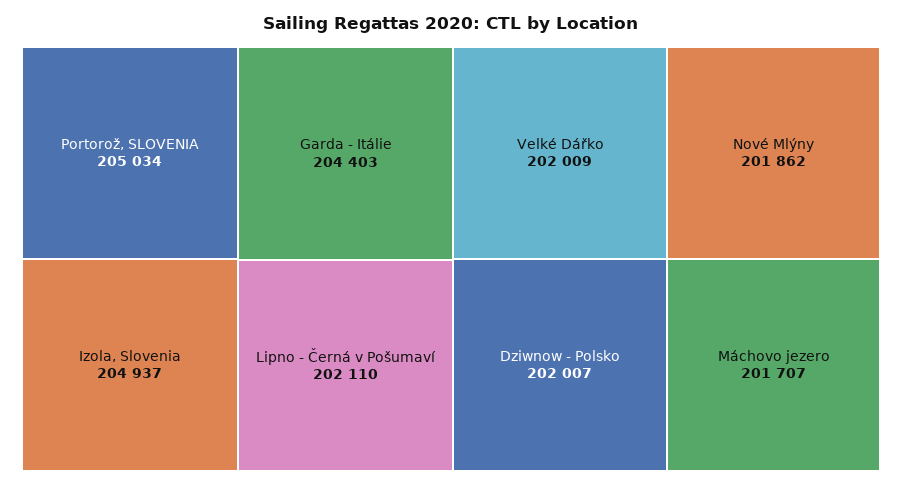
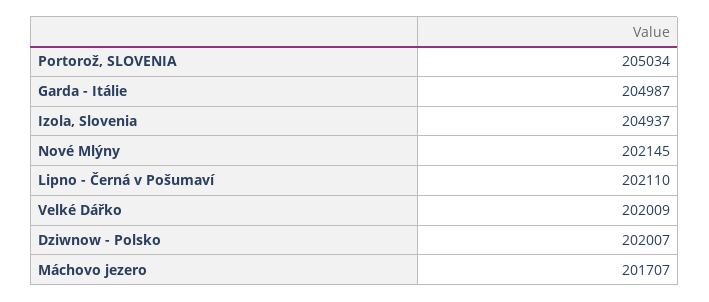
  {
    "Portorož, SLOVENIA": 205034,
    "Izola, Slovenia": 204937,
-   "Garda - Itálie": 204403,
+   "Garda - Itálie": 204987,
    "Lipno - Černá v Pošumaví": 202110,
    "Velké Dářko": 202009,
    "Dziwnow - Polsko": 202007,
-   "Nové Mlýny": 201862,
+   "Nové Mlýny": 202145,
    "Máchovo jezero": 201707
  }

